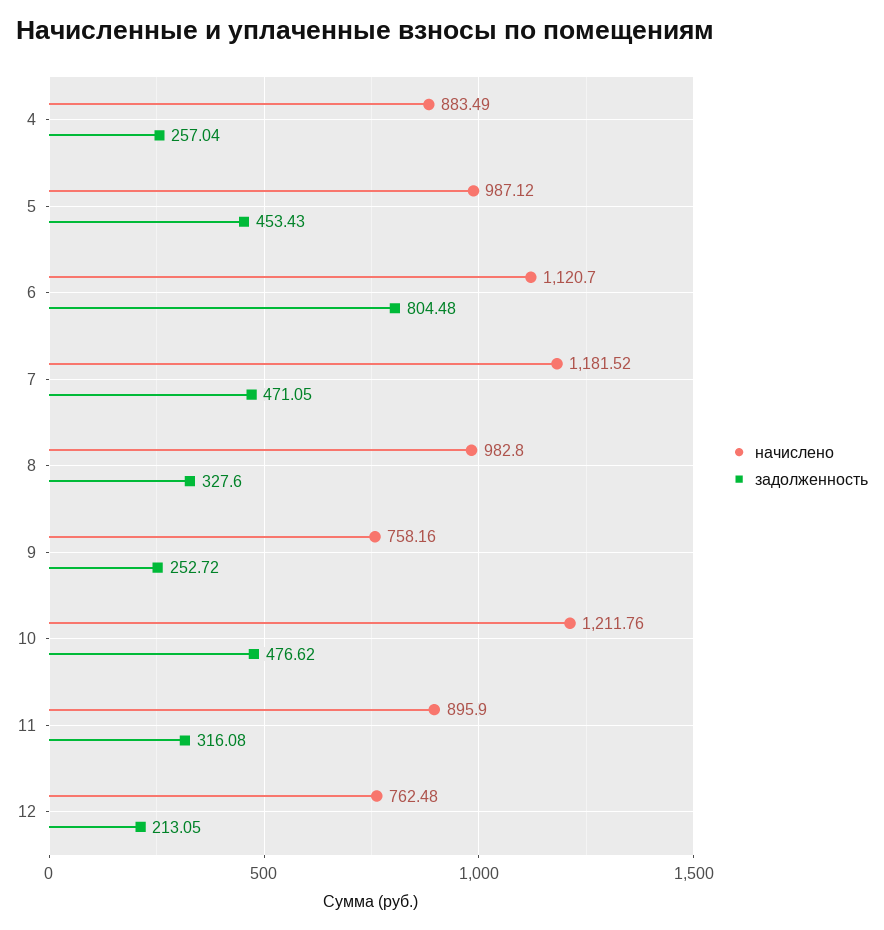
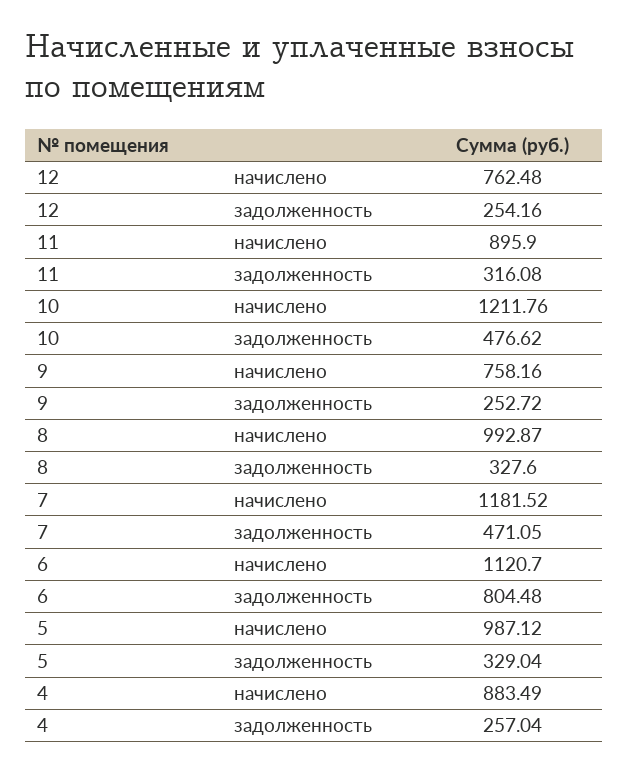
  {
    "начислено": {
      "4": 883.49,
      "5": 987.12,
      "6": 1120.7,
      "7": 1181.52,
-     "8": 982.8,
+     "8": 992.87,
      "9": 758.16,
      "10": 1211.76,
      "11": 895.9,
      "12": 762.48
    },
    "задолженность": {
      "4": 257.04,
-     "5": 453.43,
+     "5": 329.04,
      "6": 804.48,
      "7": 471.05,
      "8": 327.6,
      "9": 252.72,
      "10": 476.62,
      "11": 316.08,
-     "12": 213.05
+     "12": 254.16
    }
  }

